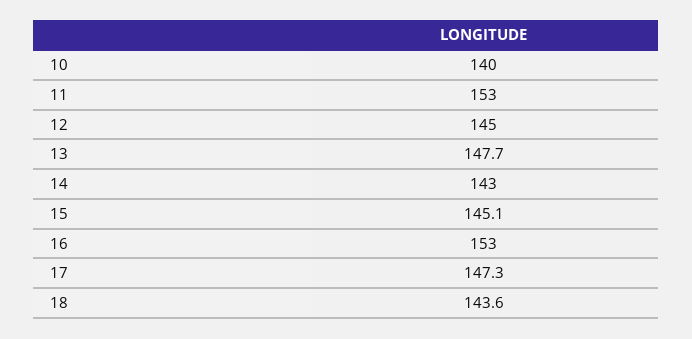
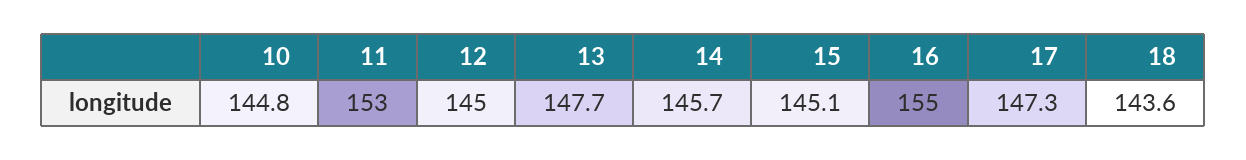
  {
-   "10": 140,
+   "10": 144.8,
    "11": 153,
    "12": 145,
    "13": 147.7,
-   "14": 143,
+   "14": 145.7,
    "15": 145.1,
-   "16": 153,
+   "16": 155,
    "17": 147.3,
    "18": 143.6
  }

